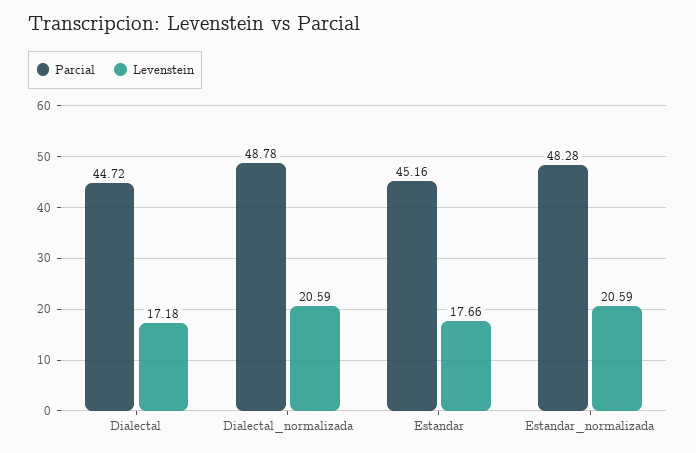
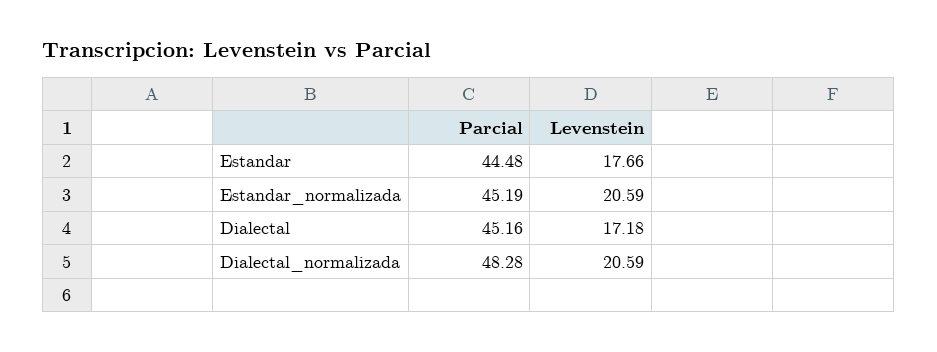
  {
    "Parcial": {
-     "Dialectal": 44.72,
+     "Dialectal": 45.16,
-     "Dialectal_normalizada": 48.78,
+     "Dialectal_normalizada": 48.28,
-     "Estandar": 45.16,
+     "Estandar": 44.48,
-     "Estandar_normalizada": 48.28
+     "Estandar_normalizada": 45.19
    },
    "Levenstein": {
      "Dialectal": 17.18,
      "Dialectal_normalizada": 20.59,
      "Estandar": 17.66,
      "Estandar_normalizada": 20.59
    }
  }

